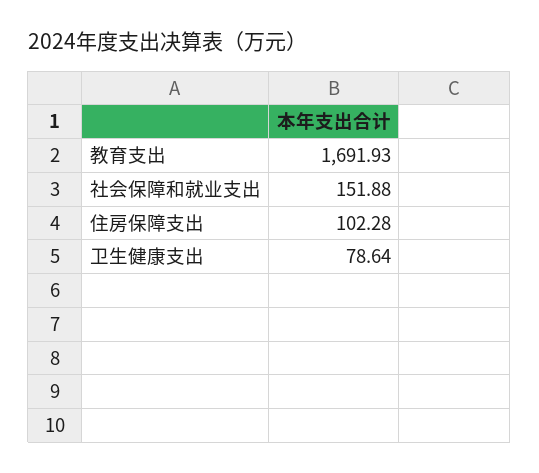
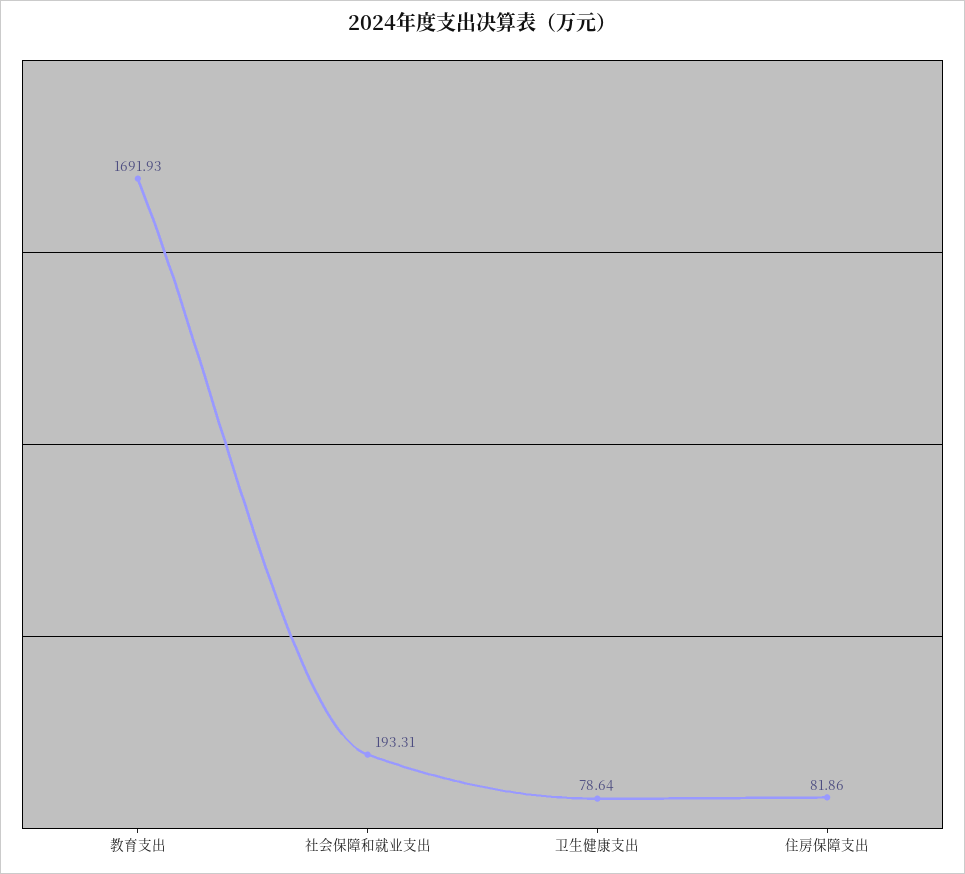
  {
    "教育支出": 1691.93,
-   "社会保障和就业支出": 151.88,
+   "社会保障和就业支出": 193.31,
-   "住房保障支出": 102.28,
+   "住房保障支出": 81.86,
    "卫生健康支出": 78.64
  }

